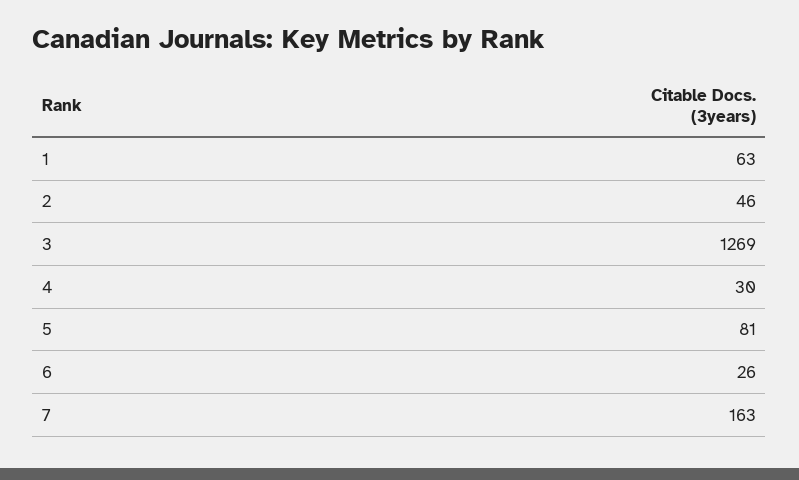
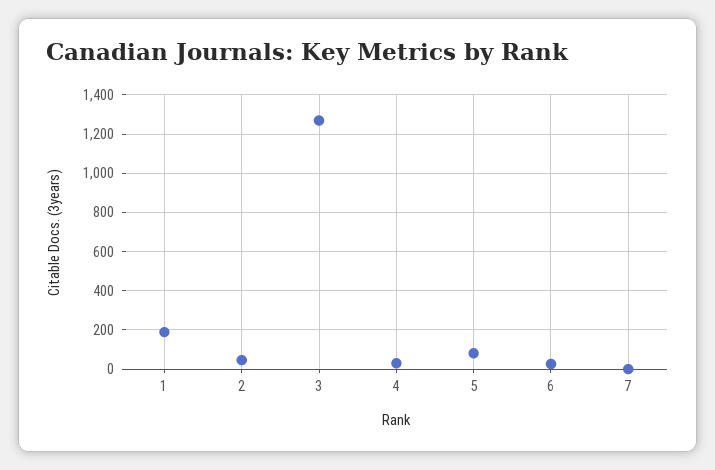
  {
-   "1": 63,
+   "1": 200,
    "2": 46,
    "3": 1269,
    "4": 30,
    "5": 81,
    "6": 26,
-   "7": 163
+   "7": 0
  }

